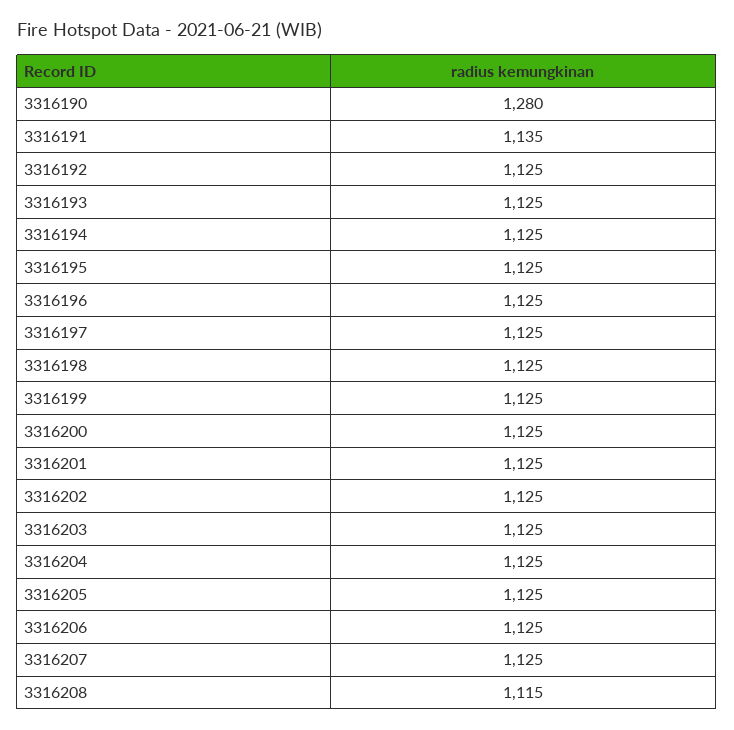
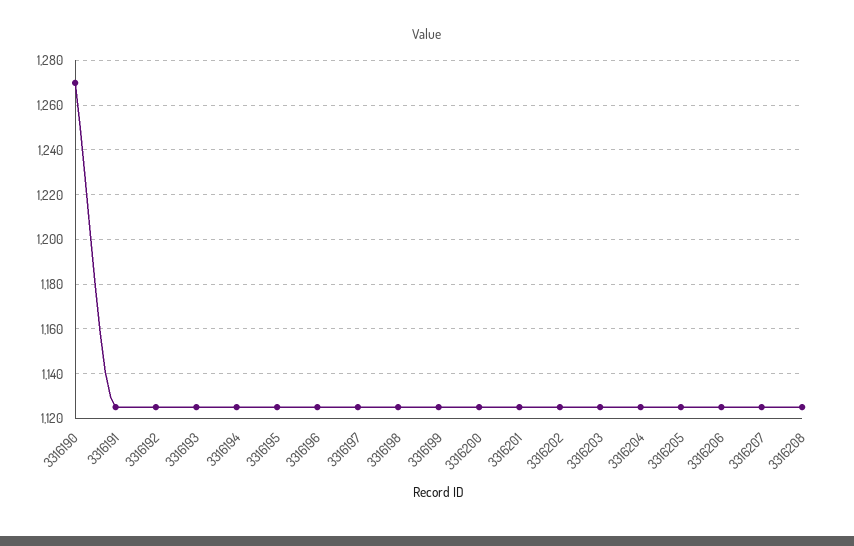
  {
-   "3316190": 1280,
+   "3316190": 1270,
-   "3316191": 1135,
+   "3316191": 1125,
    "3316192": 1125,
    "3316193": 1125,
    "3316194": 1125,
    "3316195": 1125,
    "3316196": 1125,
    "3316197": 1125,
    "3316198": 1125,
    "3316199": 1125,
    "3316200": 1125,
    "3316201": 1125,
    "3316202": 1125,
    "3316203": 1125,
    "3316204": 1125,
    "3316205": 1125,
    "3316206": 1125,
    "3316207": 1125,
-   "3316208": 1115
+   "3316208": 1125
  }

